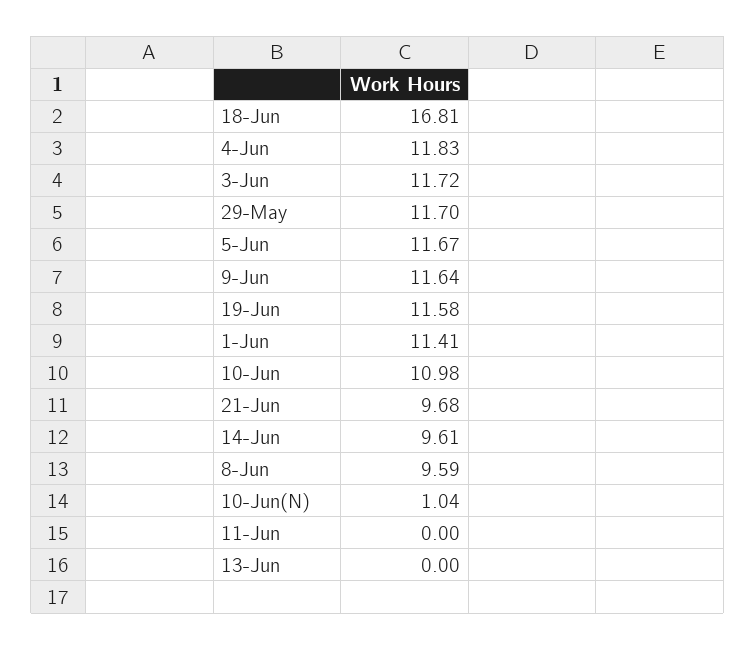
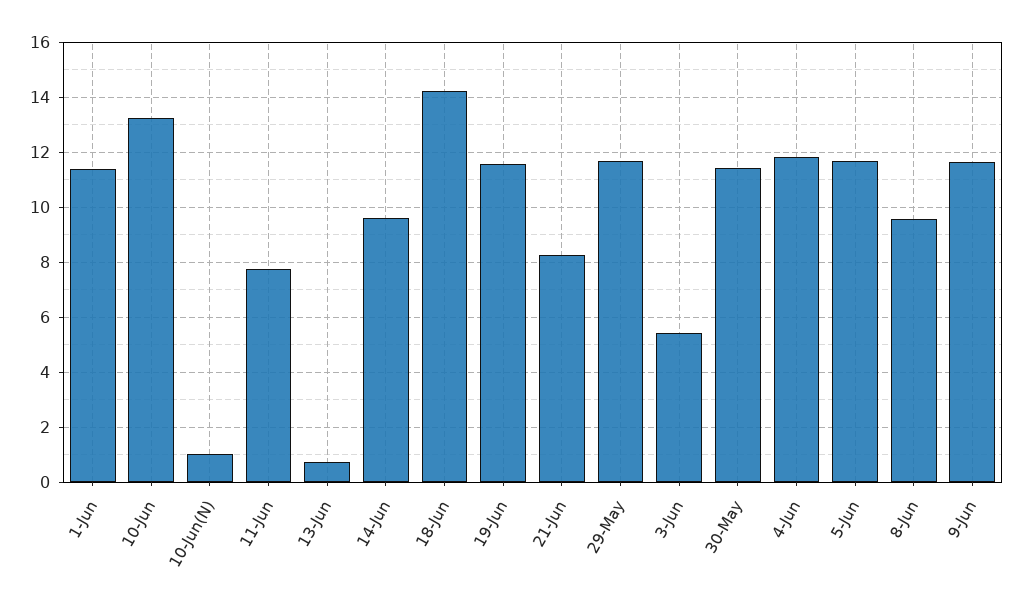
  {
-   "18-Jun": 16.81,
+   "18-Jun": 14.25,
    "4-Jun": 11.83,
-   "3-Jun": 11.72,
+   "3-Jun": 5.5,
    "29-May": 11.7,
    "5-Jun": 11.67,
    "9-Jun": 11.64,
    "19-Jun": 11.58,
    "1-Jun": 11.41,
-   "10-Jun": 10.98,
+   "10-Jun": 13.25,
-   "21-Jun": 9.68,
+   "21-Jun": 8.25,
    "14-Jun": 9.61,
    "8-Jun": 9.59,
    "10-Jun(N)": 1.04,
-   "11-Jun": 0,
+   "11-Jun": 7.75,
-   "13-Jun": 0
+   "13-Jun": 0.75,
+   "30-May": 11.5
  }

